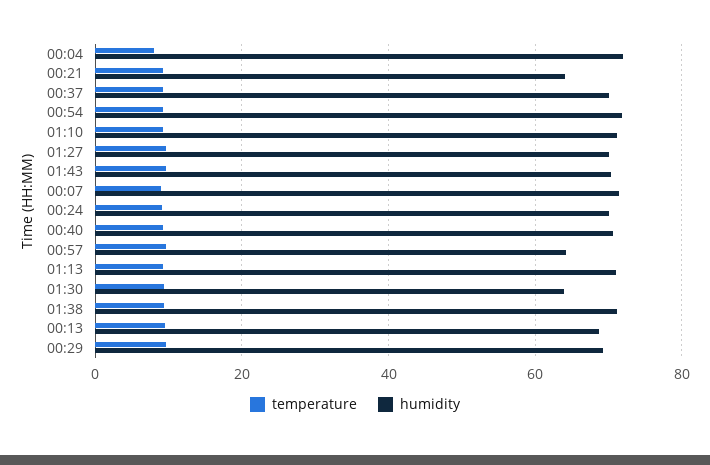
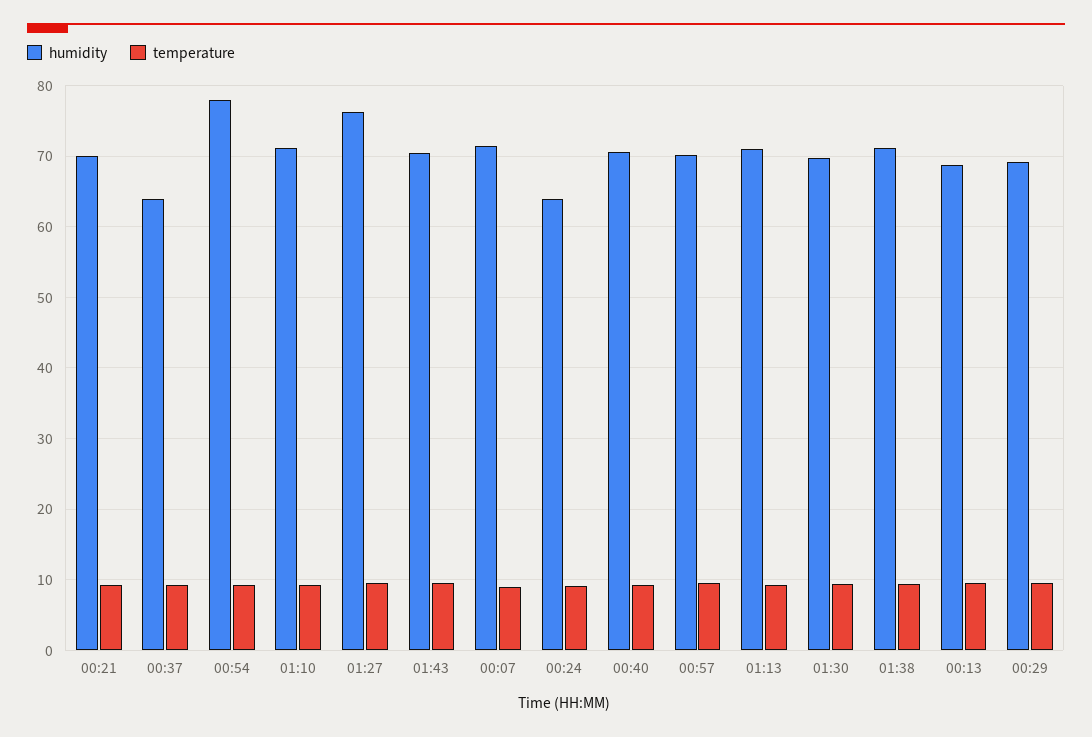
  {
    "temperature": {
-     "00:04": 8,
      "00:21": 9,
      "00:37": 9,
      "00:54": 9,
      "01:10": 9,
      "01:27": 10,
      "01:43": 10,
      "00:07": 9,
      "00:24": 9,
      "00:40": 9,
      "00:57": 10,
      "01:13": 9,
      "01:30": 9,
      "01:38": 9,
      "00:13": 10,
      "00:29": 10
    },
    "humidity": {
-     "00:04": 72,
-     "00:21": 64,
+     "00:21": 70,
-     "00:37": 70,
+     "00:37": 64,
-     "00:54": 72,
+     "00:54": 78,
      "01:10": 71,
-     "01:27": 70,
+     "01:27": 76,
      "01:43": 70,
      "00:07": 71,
-     "00:24": 70,
+     "00:24": 64,
      "00:40": 71,
-     "00:57": 64,
+     "00:57": 70,
      "01:13": 71,
-     "01:30": 64,
+     "01:30": 70,
      "01:38": 71,
      "00:13": 69,
      "00:29": 69
    }
  }

